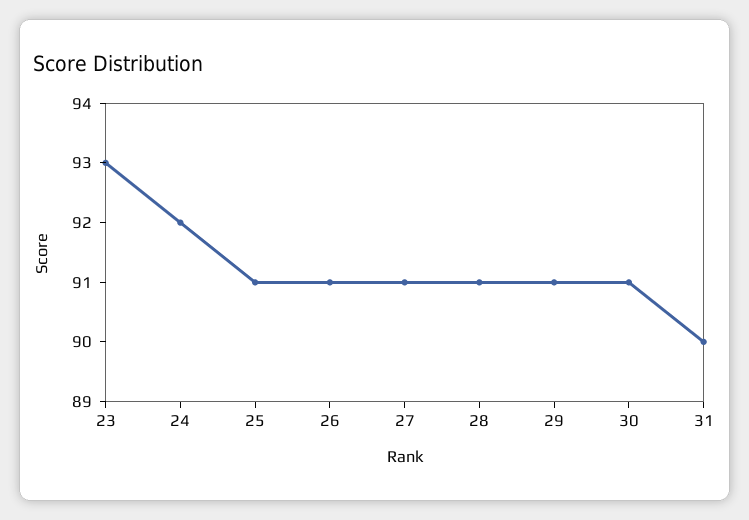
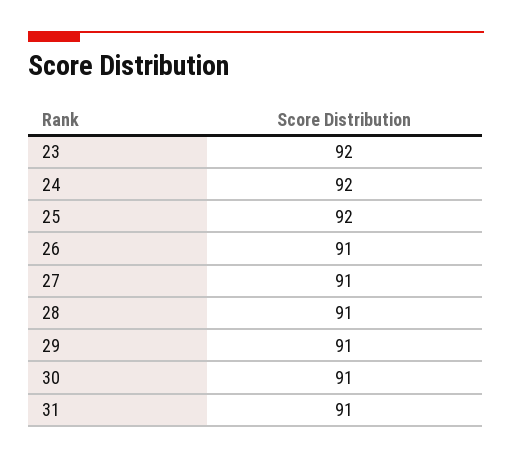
  {
-   "23": 93,
+   "23": 92,
    "24": 92,
-   "25": 91,
+   "25": 92,
    "26": 91,
    "27": 91,
    "28": 91,
    "29": 91,
    "30": 91,
-   "31": 90
+   "31": 91
  }

